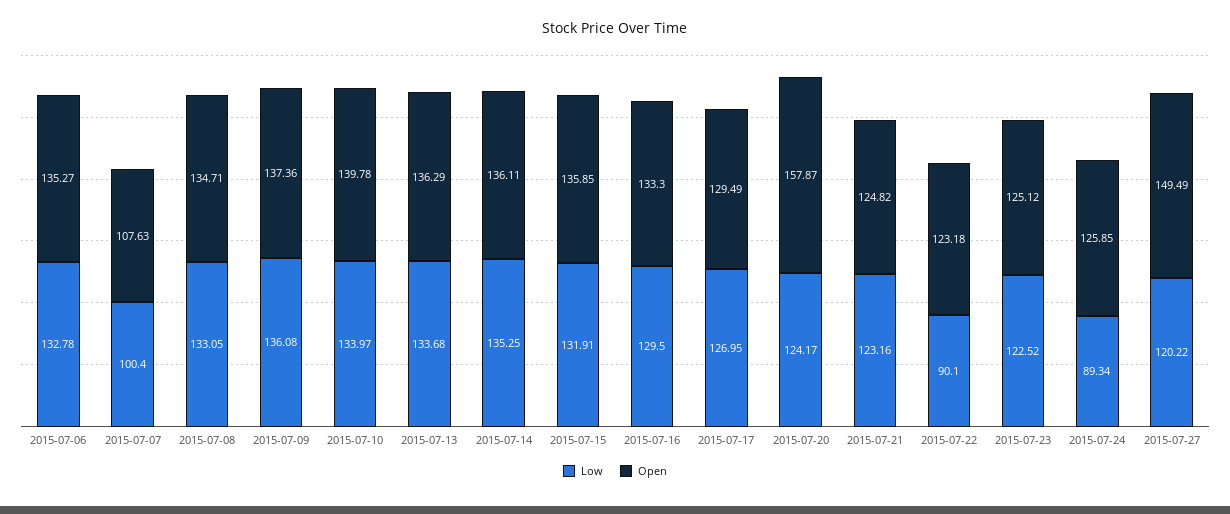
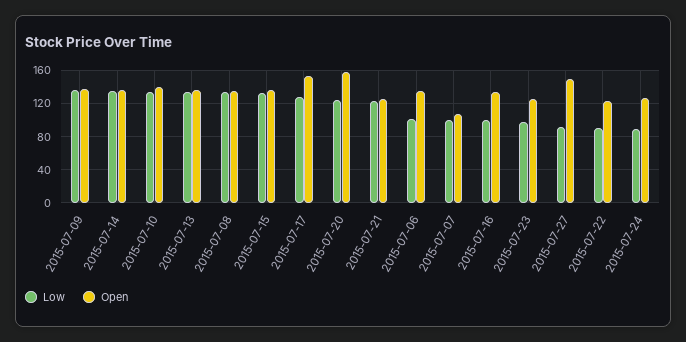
  {
    "Low": {
-     "2015-07-06": 132.78,
+     "2015-07-06": 100,
      "2015-07-07": 100.4,
      "2015-07-08": 133.05,
      "2015-07-09": 136.08,
      "2015-07-10": 133.97,
      "2015-07-13": 133.68,
      "2015-07-14": 135.25,
      "2015-07-15": 131.91,
-     "2015-07-16": 129.5,
+     "2015-07-16": 100,
      "2015-07-17": 126.95,
      "2015-07-20": 124.17,
      "2015-07-21": 123.16,
      "2015-07-22": 90.1,
-     "2015-07-23": 122.52,
+     "2015-07-23": 100,
      "2015-07-24": 89.34,
-     "2015-07-27": 120.22
+     "2015-07-27": 90
    },
    "Open": {
      "2015-07-06": 135.27,
      "2015-07-07": 107.63,
      "2015-07-08": 134.71,
      "2015-07-09": 137.36,
      "2015-07-10": 139.78,
      "2015-07-13": 136.29,
      "2015-07-14": 136.11,
      "2015-07-15": 135.85,
      "2015-07-16": 133.3,
-     "2015-07-17": 129.49,
+     "2015-07-17": 150,
      "2015-07-20": 157.87,
      "2015-07-21": 124.82,
      "2015-07-22": 123.18,
      "2015-07-23": 125.12,
      "2015-07-24": 125.85,
      "2015-07-27": 149.49
    }
  }

